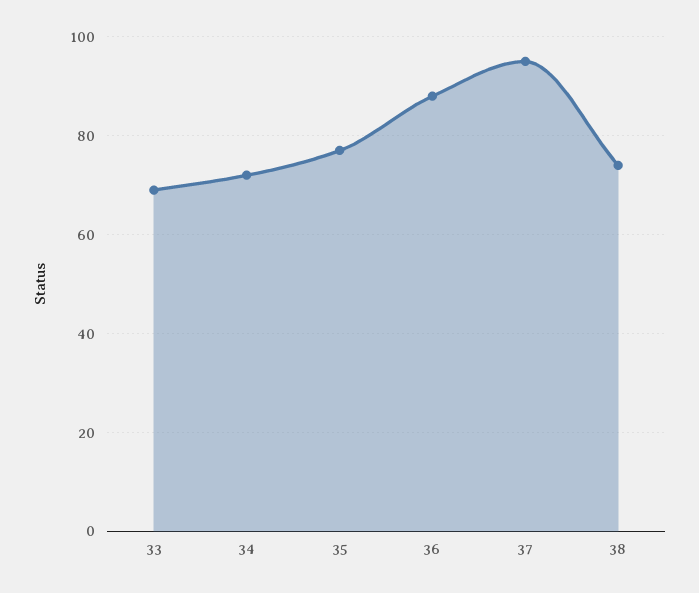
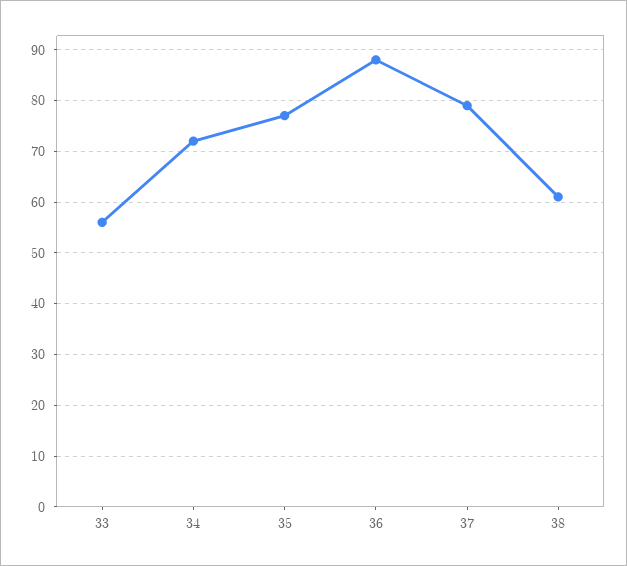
  {
-   "33": 70,
+   "33": 55,
    "34": 70,
    "35": 75,
    "36": 90,
-   "37": 95,
+   "37": 80,
-   "38": 75
+   "38": 60
  }

